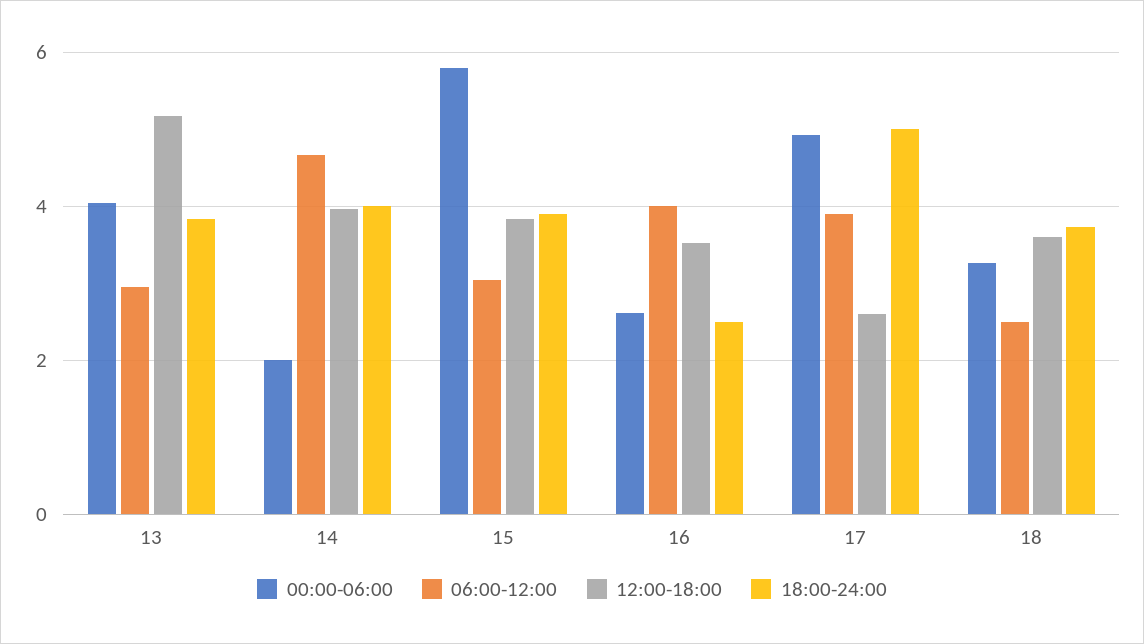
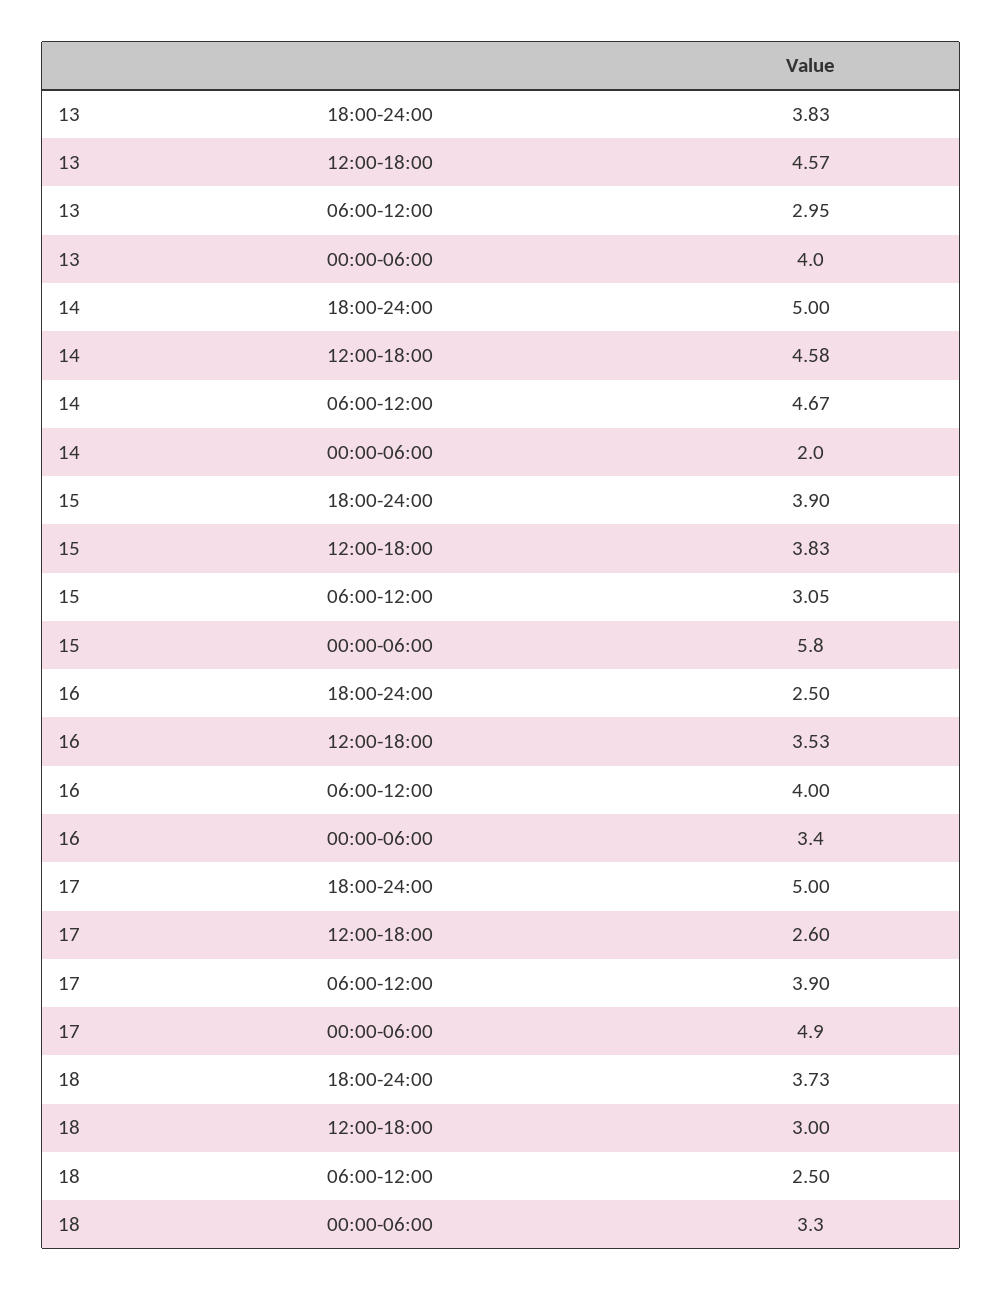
  {
    "00:00-06:00": {
      "13": 4,
      "14": 2,
      "15": 5.8,
-     "16": 2.6,
+     "16": 3.4,
      "17": 4.9,
      "18": 3.3
    },
    "06:00-12:00": {
      "13": 2.95,
      "14": 4.67,
      "15": 3.05,
      "16": 4,
      "17": 3.9,
      "18": 2.5
    },
    "12:00-18:00": {
-     "13": 5.2,
+     "13": 4.57,
-     "14": 4,
+     "14": 4.58,
      "15": 3.83,
      "16": 3.53,
      "17": 2.6,
-     "18": 3.6
+     "18": 3
    },
    "18:00-24:00": {
      "13": 3.83,
-     "14": 4,
+     "14": 5,
      "15": 3.9,
      "16": 2.5,
      "17": 5,
      "18": 3.73
    }
  }

